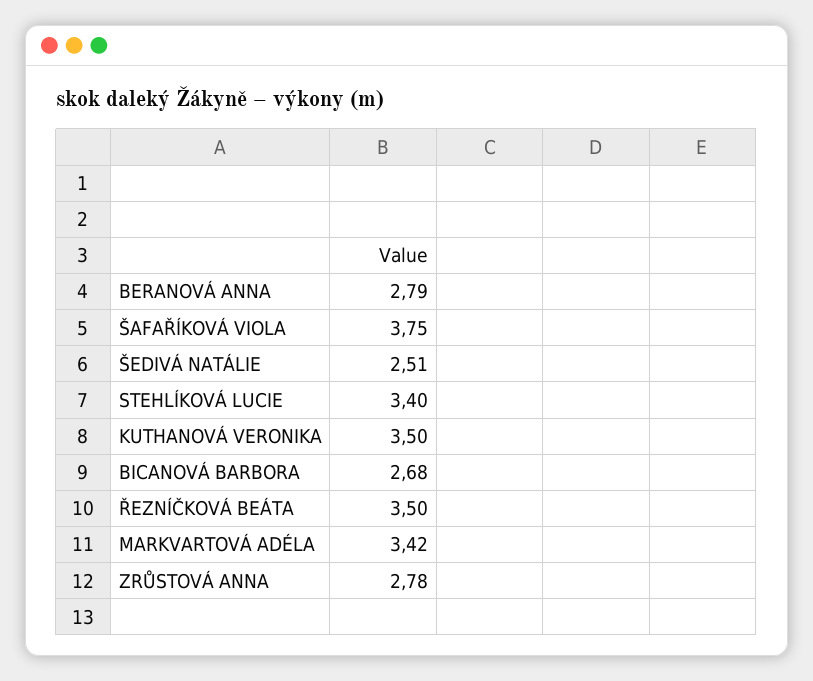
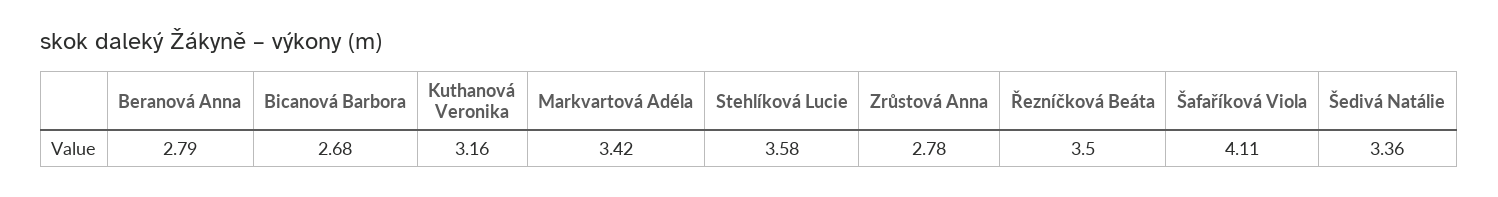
  {
    "BERANOVÁ ANNA": 2.79,
-   "ŠAFAŘÍKOVÁ VIOLA": 3.75,
+   "ŠAFAŘÍKOVÁ VIOLA": 4.11,
-   "ŠEDIVÁ NATÁLIE": 2.51,
+   "ŠEDIVÁ NATÁLIE": 3.36,
-   "STEHLÍKOVÁ LUCIE": 3.4,
+   "STEHLÍKOVÁ LUCIE": 3.58,
-   "KUTHANOVÁ VERONIKA": 3.5,
+   "KUTHANOVÁ VERONIKA": 3.16,
    "BICANOVÁ BARBORA": 2.68,
    "ŘEZNÍČKOVÁ BEÁTA": 3.5,
    "MARKVARTOVÁ ADÉLA": 3.42,
    "ZRŮSTOVÁ ANNA": 2.78
  }

